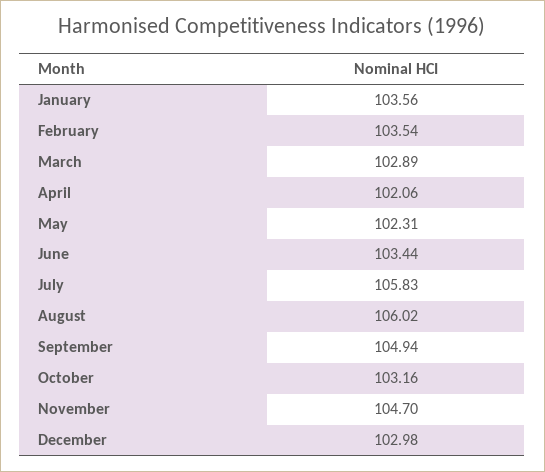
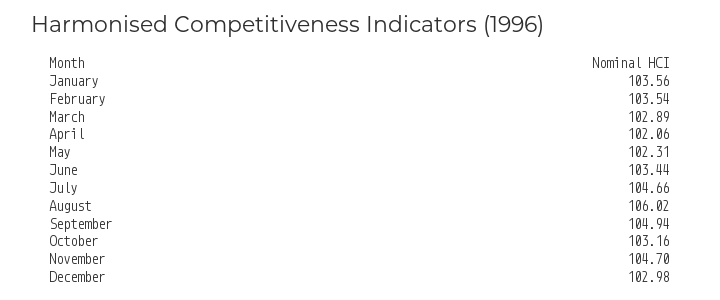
  {
    "January": 103.56,
    "February": 103.54,
    "March": 102.89,
    "April": 102.06,
    "May": 102.31,
    "June": 103.44,
-   "July": 105.83,
+   "July": 104.66,
    "August": 106.02,
    "September": 104.94,
    "October": 103.16,
    "November": 104.7,
    "December": 102.98
  }

